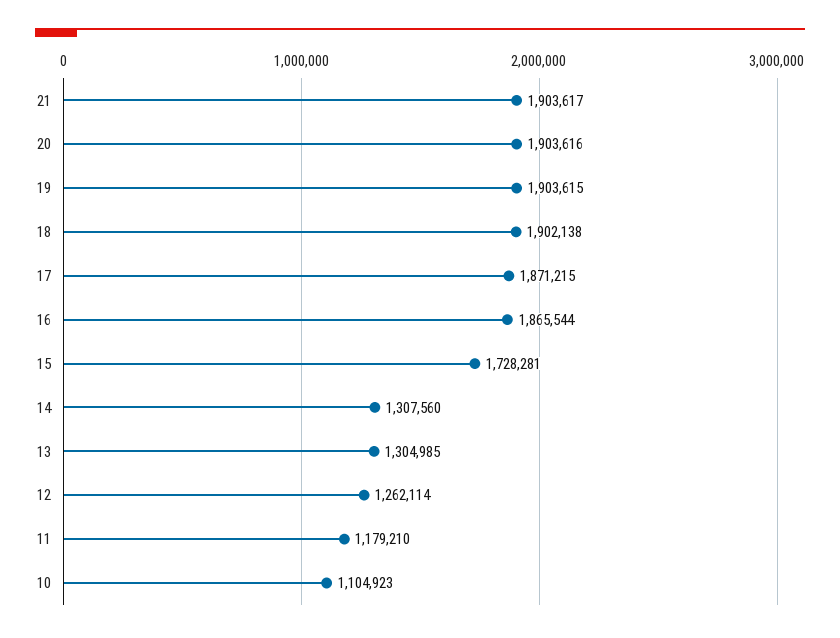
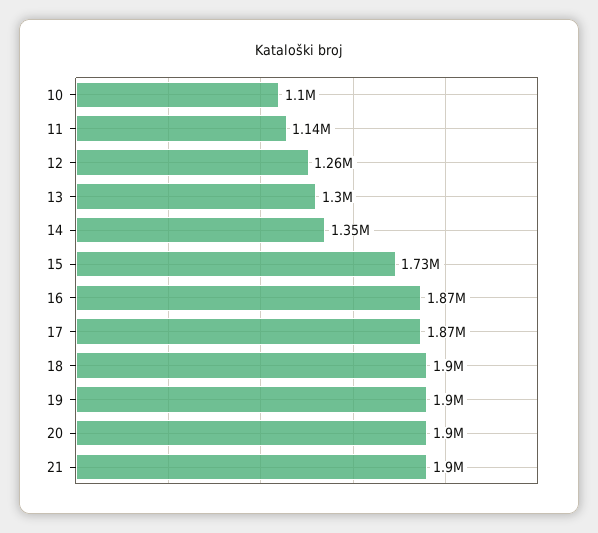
  {
    "21": 1903617,
    "20": 1903616,
    "19": 1903615,
    "18": 1902138,
    "17": 1871215,
    "16": 1865544,
    "15": 1728281,
-   "14": 1307560,
+   "14": 1350000,
    "13": 1304985,
    "12": 1262114,
-   "11": 1179210,
+   "11": 1140000,
    "10": 1104923
  }

